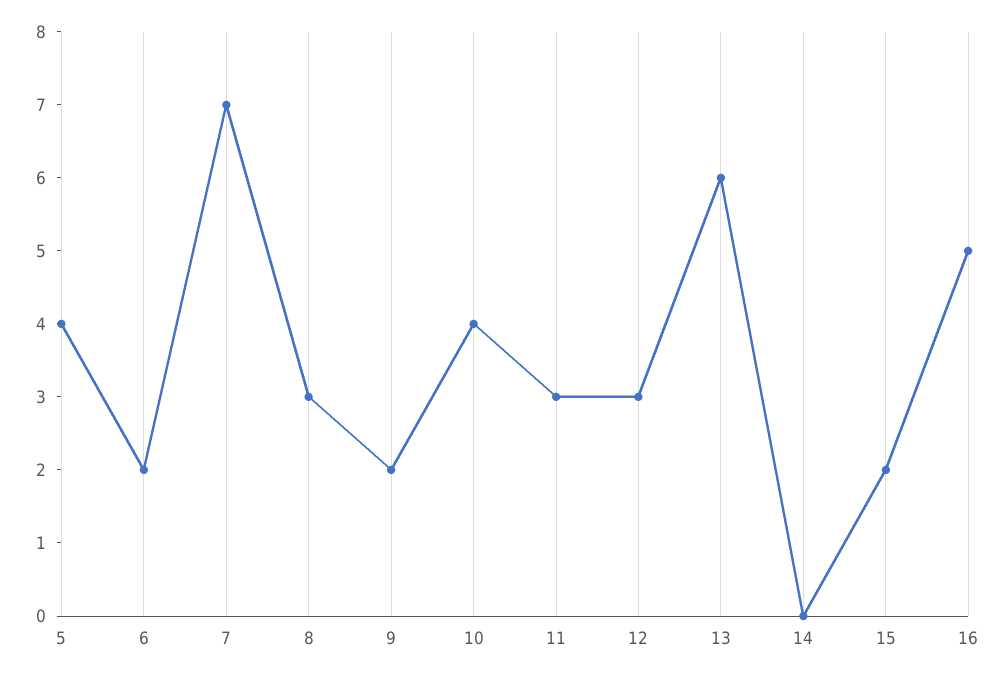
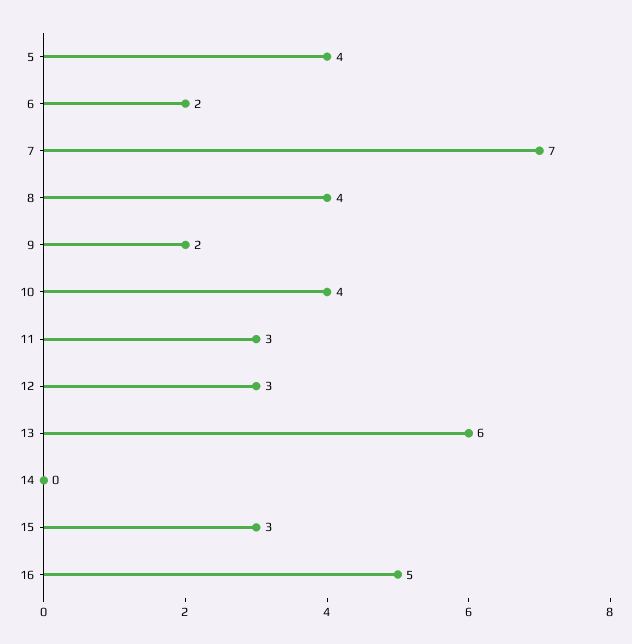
  {
    "5": 4,
    "6": 2,
    "7": 7,
-   "8": 3,
+   "8": 4,
    "9": 2,
    "10": 4,
    "11": 3,
    "12": 3,
    "13": 6,
    "14": 0,
-   "15": 2,
+   "15": 3,
    "16": 5
  }

